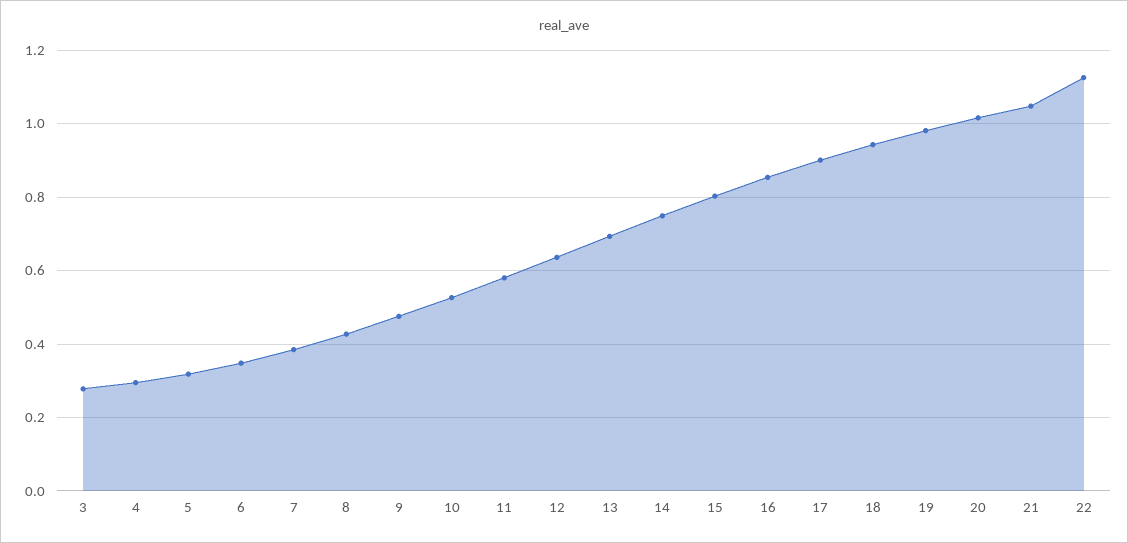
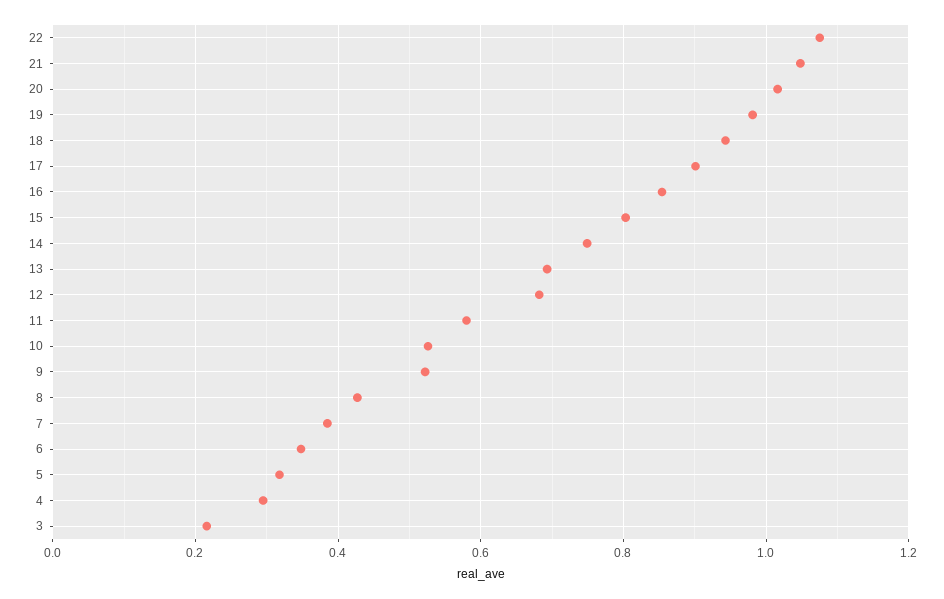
  {
-   "3": 0.28,
+   "3": 0.22,
    "4": 0.3,
    "5": 0.32,
    "6": 0.34,
    "7": 0.38,
    "8": 0.42,
-   "9": 0.48,
+   "9": 0.52,
    "10": 0.52,
    "11": 0.58,
-   "12": 0.64,
+   "12": 0.68,
    "13": 0.7,
    "14": 0.74,
    "15": 0.8,
    "16": 0.86,
    "17": 0.9,
    "18": 0.94,
    "19": 0.98,
    "20": 1.02,
    "21": 1.04,
-   "22": 1.12
+   "22": 1.08
  }

